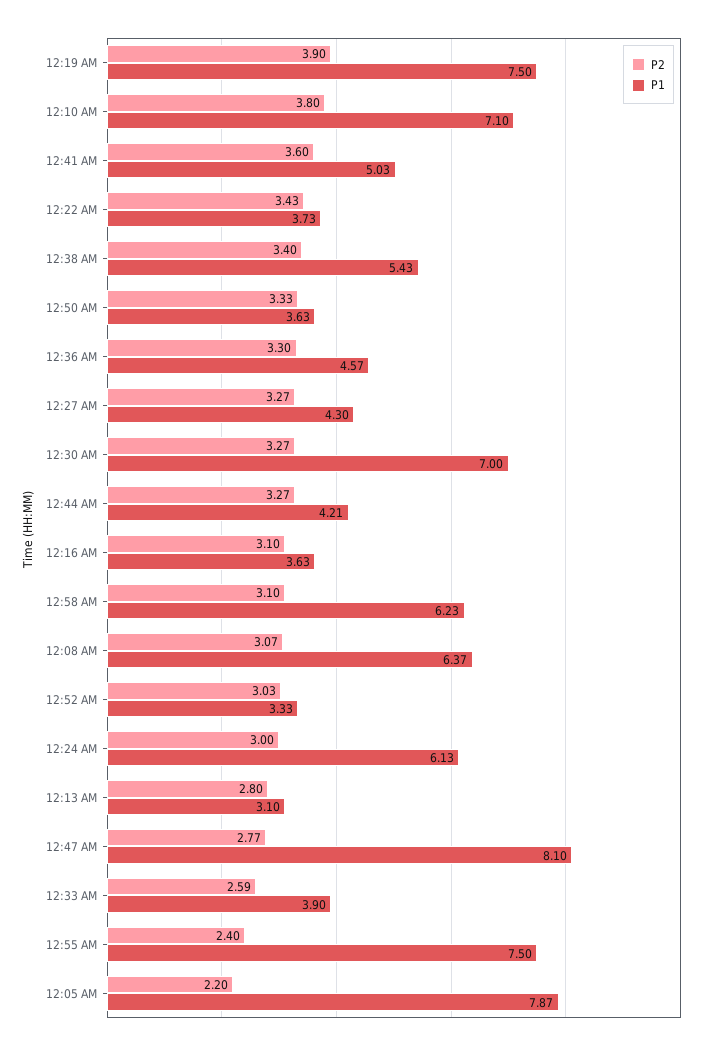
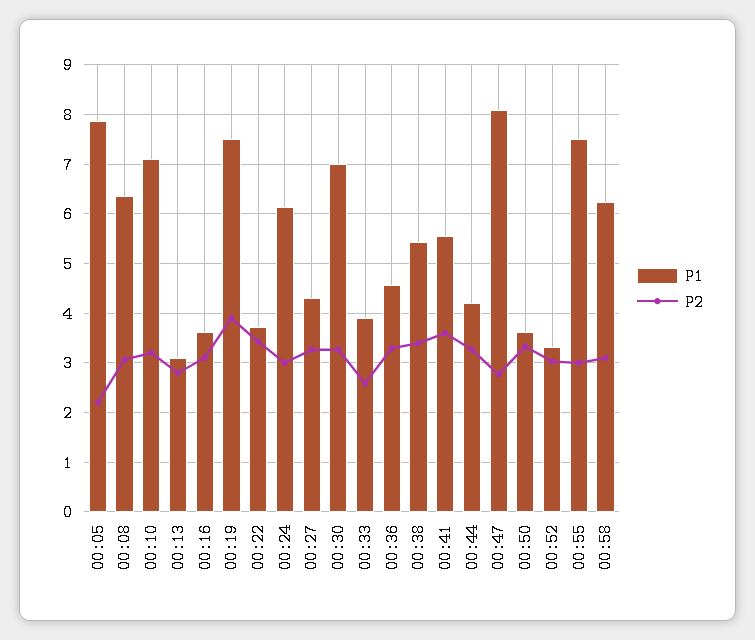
  {
    "P2": {
      "12:19 AM": 3.9,
-     "12:10 AM": 3.8,
+     "12:10 AM": 3.2,
      "12:41 AM": 3.6,
      "12:22 AM": 3.43,
      "12:38 AM": 3.4,
      "12:50 AM": 3.33,
      "12:36 AM": 3.3,
      "12:27 AM": 3.27,
      "12:30 AM": 3.27,
      "12:44 AM": 3.27,
      "12:16 AM": 3.1,
      "12:58 AM": 3.1,
      "12:08 AM": 3.07,
      "12:52 AM": 3.03,
      "12:24 AM": 3,
      "12:13 AM": 2.8,
      "12:47 AM": 2.77,
      "12:33 AM": 2.59,
-     "12:55 AM": 2.4,
+     "12:55 AM": 3,
      "12:05 AM": 2.2
    },
    "P1": {
      "12:19 AM": 7.5,
      "12:10 AM": 7.1,
-     "12:41 AM": 5.03,
+     "12:41 AM": 5.6,
      "12:22 AM": 3.73,
      "12:38 AM": 5.43,
      "12:50 AM": 3.63,
      "12:36 AM": 4.57,
      "12:27 AM": 4.3,
      "12:30 AM": 7,
      "12:44 AM": 4.21,
      "12:16 AM": 3.63,
      "12:58 AM": 6.23,
      "12:08 AM": 6.37,
      "12:52 AM": 3.33,
      "12:24 AM": 6.13,
      "12:13 AM": 3.1,
      "12:47 AM": 8.1,
      "12:33 AM": 3.9,
      "12:55 AM": 7.5,
      "12:05 AM": 7.87
    }
  }

